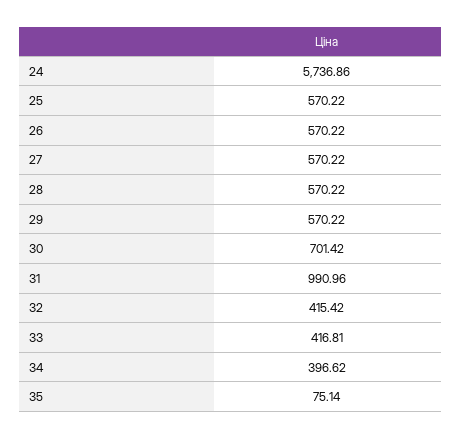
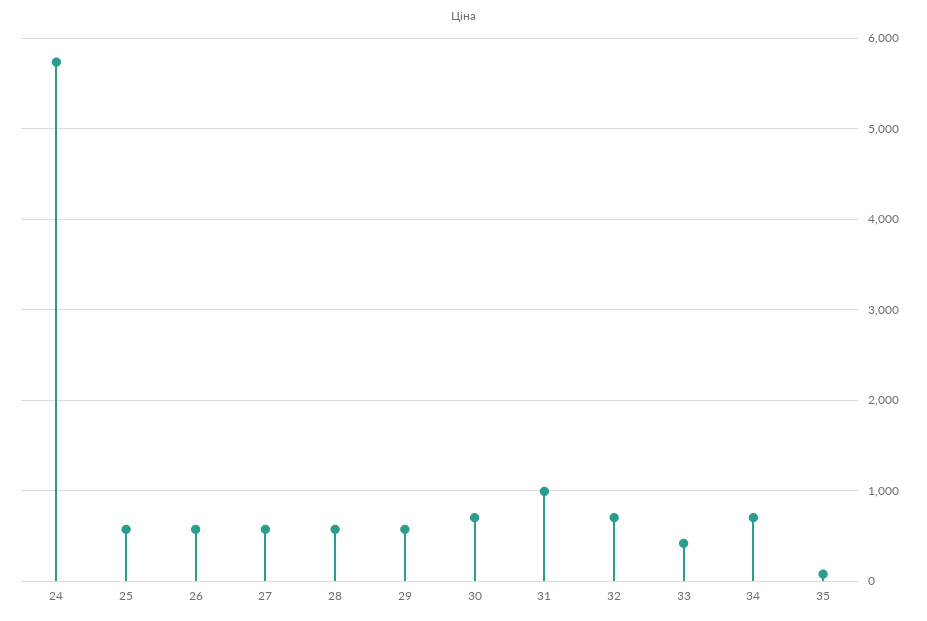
  {
    "24": 5736.86,
    "25": 570.22,
    "26": 570.22,
    "27": 570.22,
    "28": 570.22,
    "29": 570.22,
    "30": 701.42,
    "31": 990.96,
-   "32": 415.42,
+   "32": 700,
    "33": 416.81,
-   "34": 396.62,
+   "34": 700,
    "35": 75.14
  }

